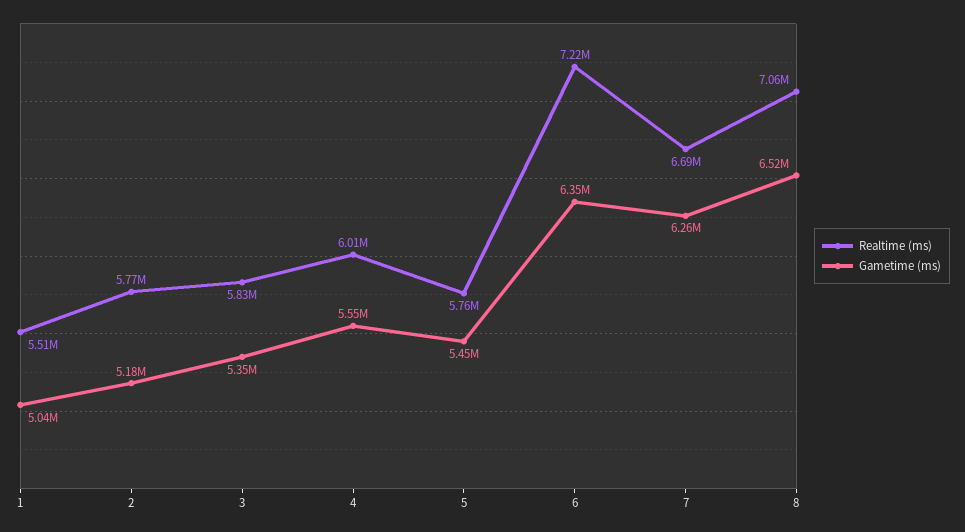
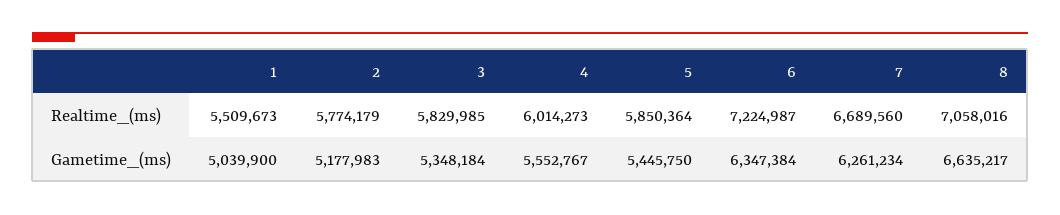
  {
    "Realtime (ms)": {
      "1": 5509673,
      "2": 5774179,
      "3": 5829985,
      "4": 6014273,
-     "5": 5760000,
+     "5": 5850364,
      "6": 7224987,
      "7": 6689560,
      "8": 7058016
    },
    "Gametime (ms)": {
      "1": 5039900,
      "2": 5177983,
      "3": 5348184,
      "4": 5552767,
      "5": 5445750,
      "6": 6347384,
      "7": 6261234,
-     "8": 6520000
+     "8": 6635217
    }
  }

